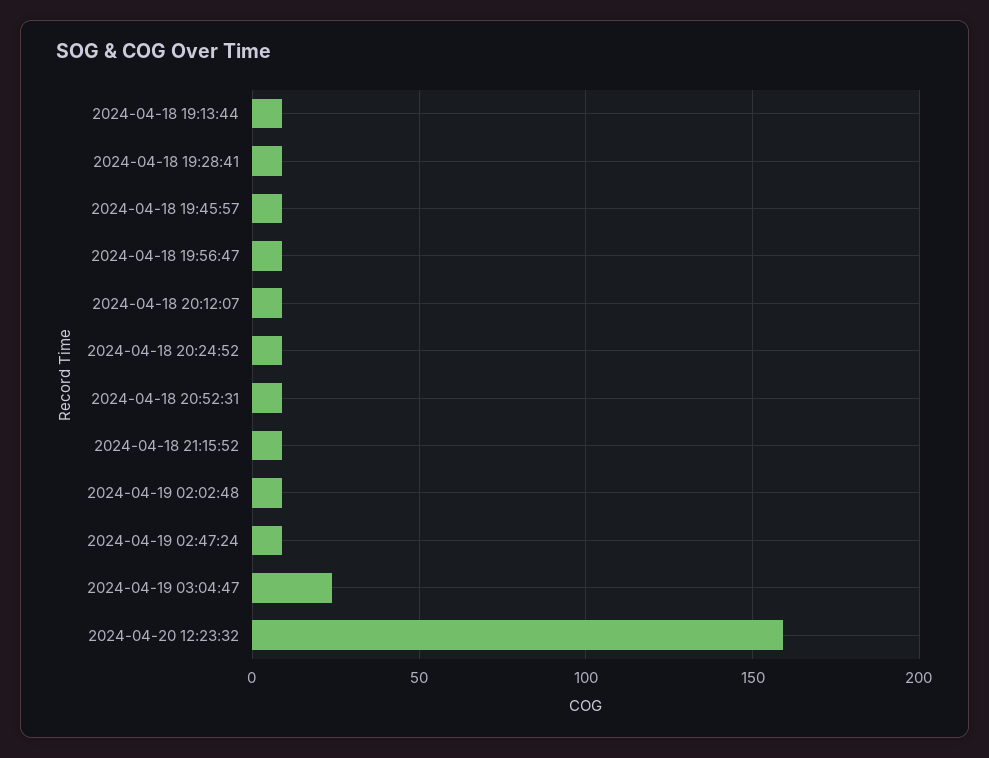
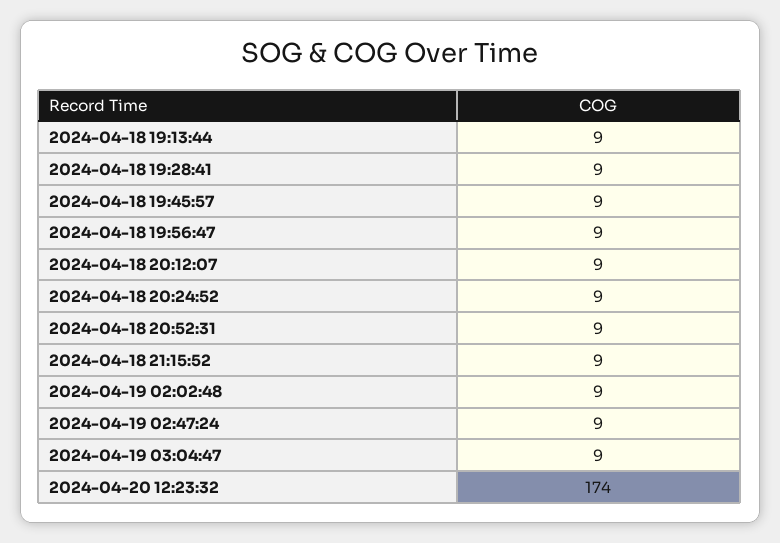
  {
    "2024-04-18 19:13:44": 9,
    "2024-04-18 19:28:41": 9,
    "2024-04-18 19:45:57": 9,
    "2024-04-18 19:56:47": 9,
    "2024-04-18 20:12:07": 9,
    "2024-04-18 20:24:52": 9,
    "2024-04-18 20:52:31": 9,
    "2024-04-18 21:15:52": 9,
    "2024-04-19 02:02:48": 9,
    "2024-04-19 02:47:24": 9,
-   "2024-04-19 03:04:47": 25,
+   "2024-04-19 03:04:47": 9,
-   "2024-04-20 12:23:32": 160
+   "2024-04-20 12:23:32": 174
  }

